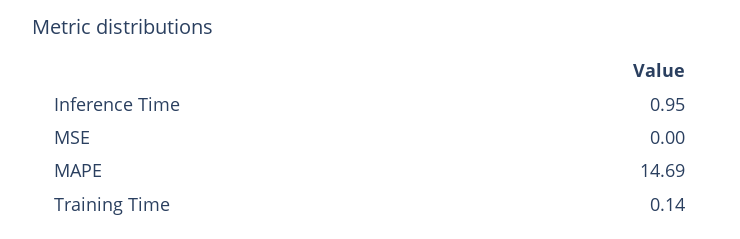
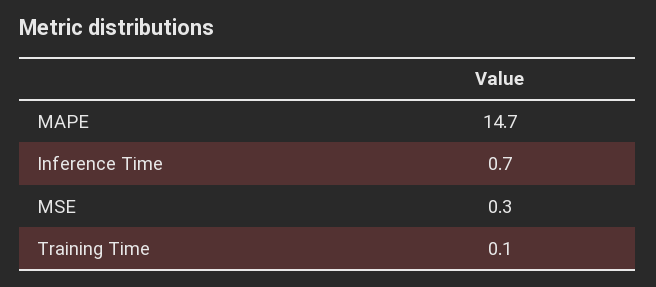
  {
-   "Inference Time": 0.95,
+   "Inference Time": 0.7,
-   "MSE": 0,
+   "MSE": 0.3,
    "MAPE": 14.69,
    "Training Time": 0.14
  }

